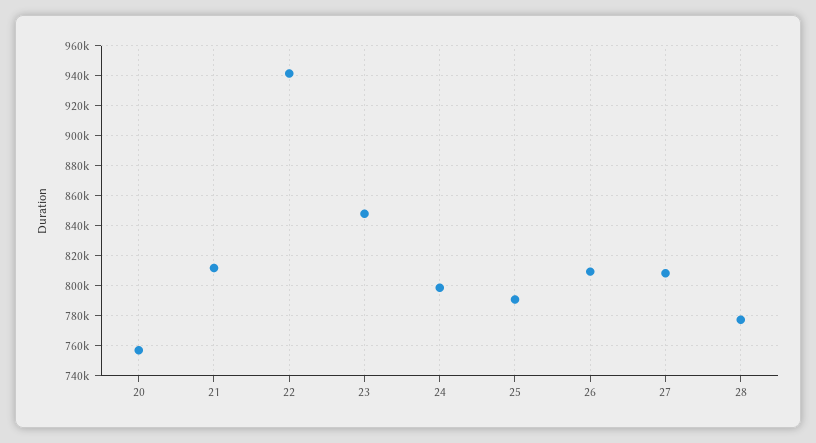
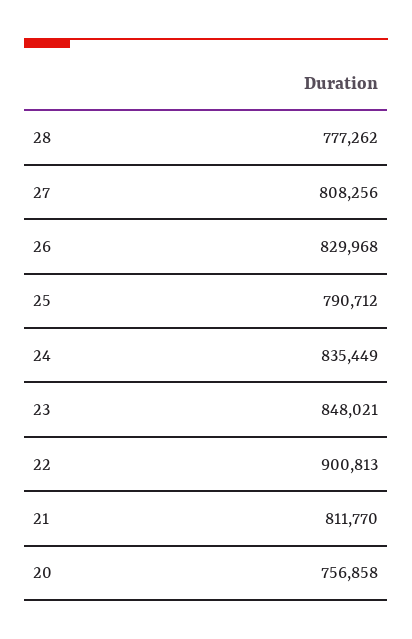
  {
    "20": 756858,
    "21": 811770,
-   "22": 940000,
+   "22": 900813,
    "23": 848021,
-   "24": 800000,
+   "24": 835449,
    "25": 790712,
-   "26": 810000,
+   "26": 829968,
    "27": 808256,
    "28": 777262
  }

